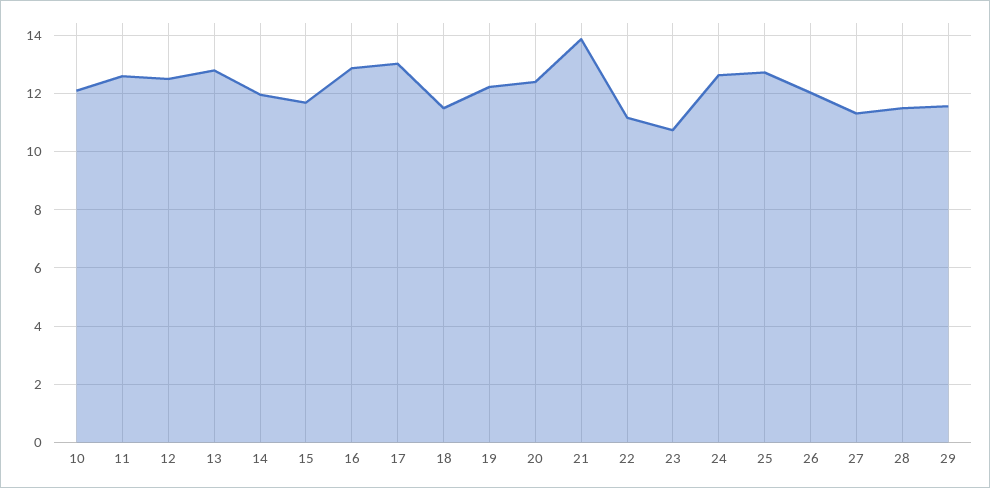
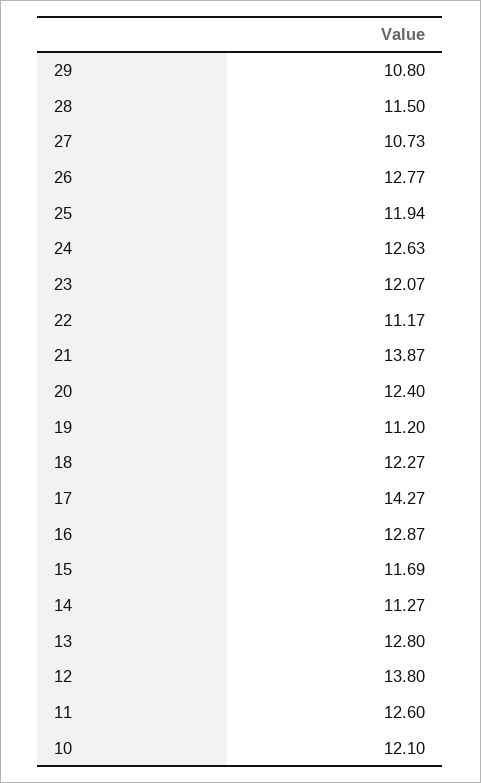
  {
    "10": 12.1,
    "11": 12.6,
-   "12": 12.5,
+   "12": 13.8,
    "13": 12.8,
-   "14": 12,
+   "14": 11.27,
    "15": 11.69,
    "16": 12.87,
-   "17": 13,
+   "17": 14.27,
-   "18": 11.5,
+   "18": 12.27,
-   "19": 12.25,
+   "19": 11.2,
    "20": 12.4,
    "21": 13.87,
    "22": 11.17,
-   "23": 10.75,
+   "23": 12.07,
    "24": 12.63,
-   "25": 12.75,
+   "25": 11.94,
-   "26": 12,
+   "26": 12.77,
-   "27": 11.25,
+   "27": 10.73,
    "28": 11.5,
-   "29": 11.5
+   "29": 10.8
  }

